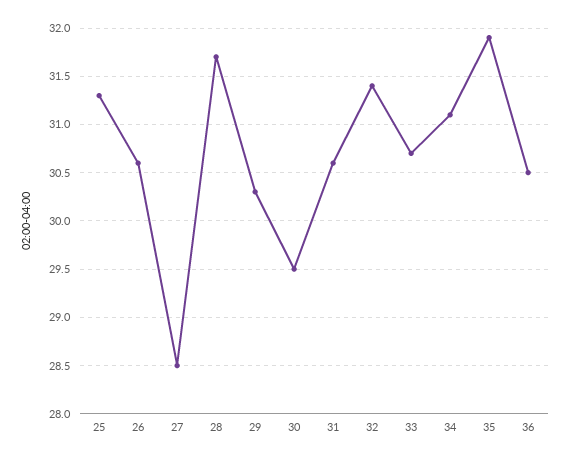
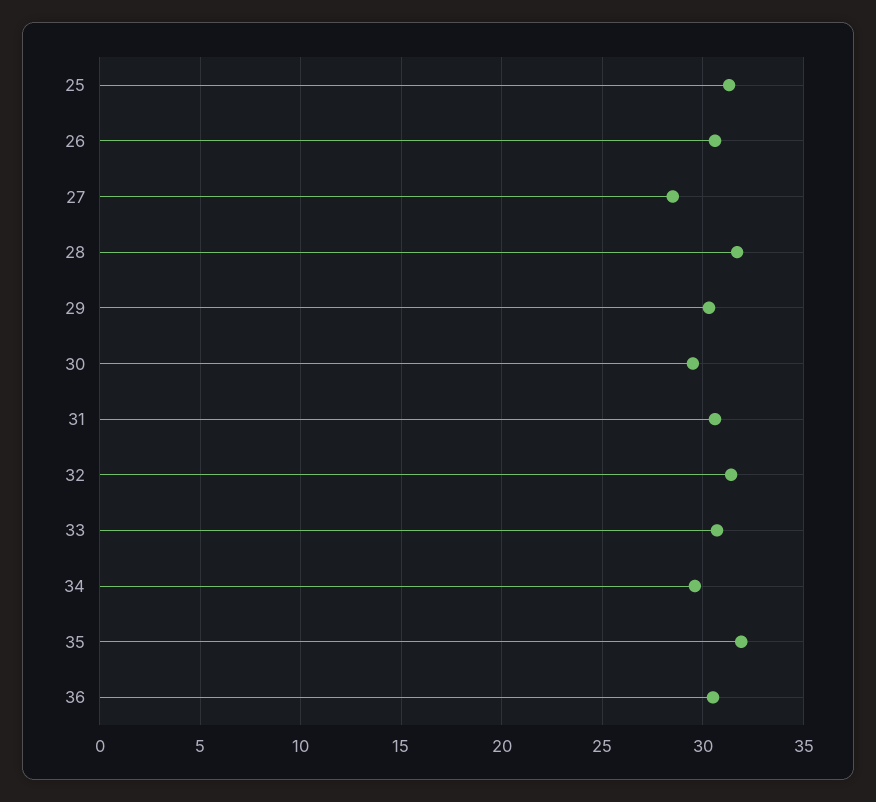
  {
    "25": 31.3,
    "26": 30.6,
    "27": 28.5,
    "28": 31.7,
    "29": 30.3,
    "30": 29.5,
    "31": 30.6,
    "32": 31.4,
    "33": 30.7,
-   "34": 31.1,
+   "34": 29.5,
    "35": 31.9,
    "36": 30.5
  }

